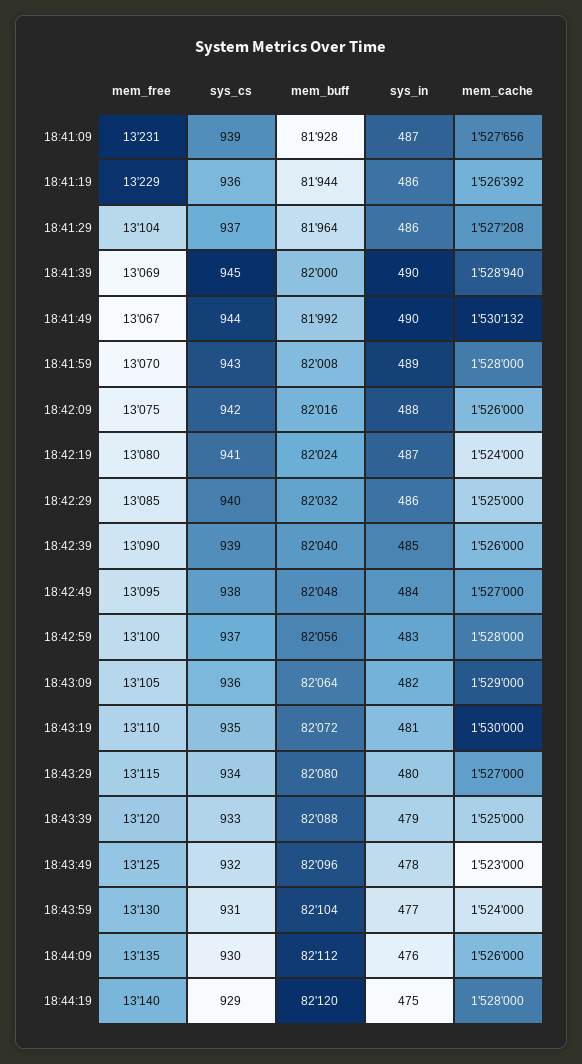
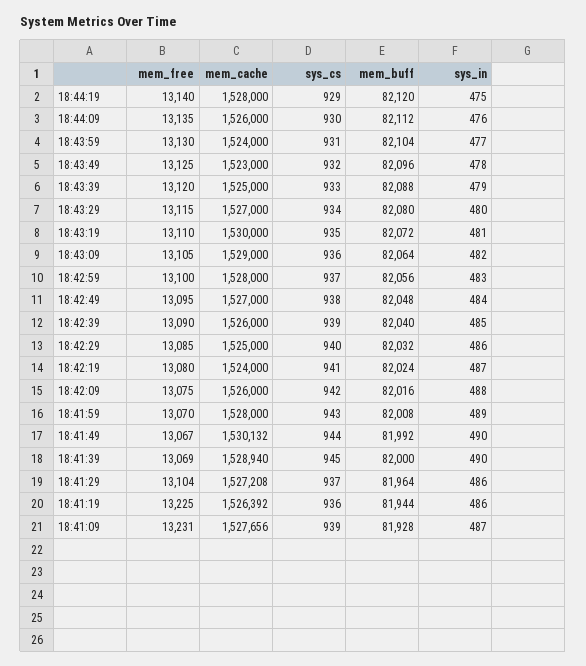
  {
    "mem_free": {
      "18:41:09": 13231,
-     "18:41:19": 13229,
+     "18:41:19": 13225,
      "18:41:29": 13104,
      "18:41:39": 13069,
      "18:41:49": 13067,
      "18:41:59": 13070,
      "18:42:09": 13075,
      "18:42:19": 13080,
      "18:42:29": 13085,
      "18:42:39": 13090,
      "18:42:49": 13095,
      "18:42:59": 13100,
      "18:43:09": 13105,
      "18:43:19": 13110,
      "18:43:29": 13115,
      "18:43:39": 13120,
      "18:43:49": 13125,
      "18:43:59": 13130,
      "18:44:09": 13135,
      "18:44:19": 13140
    },
    "sys_cs": {
      "18:41:09": 939,
      "18:41:19": 936,
      "18:41:29": 937,
      "18:41:39": 945,
      "18:41:49": 944,
      "18:41:59": 943,
      "18:42:09": 942,
      "18:42:19": 941,
      "18:42:29": 940,
      "18:42:39": 939,
      "18:42:49": 938,
      "18:42:59": 937,
      "18:43:09": 936,
      "18:43:19": 935,
      "18:43:29": 934,
      "18:43:39": 933,
      "18:43:49": 932,
      "18:43:59": 931,
      "18:44:09": 930,
      "18:44:19": 929
    },
    "mem_buff": {
      "18:41:09": 81928,
      "18:41:19": 81944,
      "18:41:29": 81964,
      "18:41:39": 82000,
      "18:41:49": 81992,
      "18:41:59": 82008,
      "18:42:09": 82016,
      "18:42:19": 82024,
      "18:42:29": 82032,
      "18:42:39": 82040,
      "18:42:49": 82048,
      "18:42:59": 82056,
      "18:43:09": 82064,
      "18:43:19": 82072,
      "18:43:29": 82080,
      "18:43:39": 82088,
      "18:43:49": 82096,
      "18:43:59": 82104,
      "18:44:09": 82112,
      "18:44:19": 82120
    },
    "sys_in": {
      "18:41:09": 487,
      "18:41:19": 486,
      "18:41:29": 486,
      "18:41:39": 490,
      "18:41:49": 490,
      "18:41:59": 489,
      "18:42:09": 488,
      "18:42:19": 487,
      "18:42:29": 486,
      "18:42:39": 485,
      "18:42:49": 484,
      "18:42:59": 483,
      "18:43:09": 482,
      "18:43:19": 481,
      "18:43:29": 480,
      "18:43:39": 479,
      "18:43:49": 478,
      "18:43:59": 477,
      "18:44:09": 476,
      "18:44:19": 475
    },
    "mem_cache": {
      "18:41:09": 1527656,
      "18:41:19": 1526392,
      "18:41:29": 1527208,
      "18:41:39": 1528940,
      "18:41:49": 1530132,
      "18:41:59": 1528000,
      "18:42:09": 1526000,
      "18:42:19": 1524000,
      "18:42:29": 1525000,
      "18:42:39": 1526000,
      "18:42:49": 1527000,
      "18:42:59": 1528000,
      "18:43:09": 1529000,
      "18:43:19": 1530000,
      "18:43:29": 1527000,
      "18:43:39": 1525000,
      "18:43:49": 1523000,
      "18:43:59": 1524000,
      "18:44:09": 1526000,
      "18:44:19": 1528000
    }
  }

